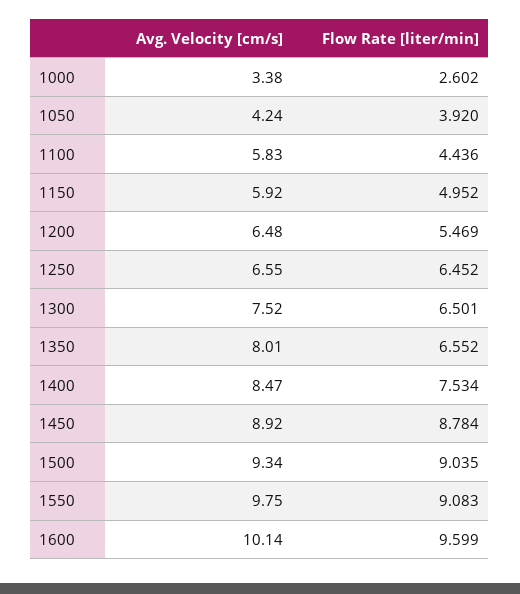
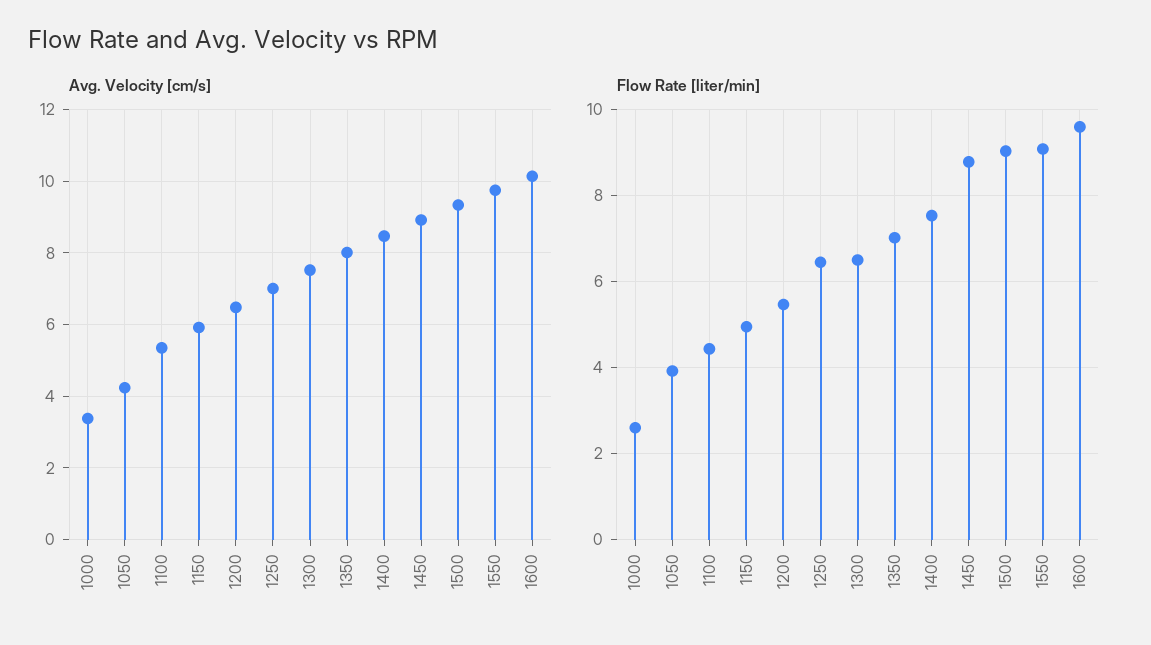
  {
    "Avg. Velocity [cm/s]": {
      "1000": 3.38,
      "1050": 4.24,
-     "1100": 5.83,
+     "1100": 5.4,
      "1150": 5.92,
      "1200": 6.48,
-     "1250": 6.55,
+     "1250": 7,
      "1300": 7.52,
      "1350": 8.01,
      "1400": 8.47,
      "1450": 8.92,
      "1500": 9.34,
      "1550": 9.75,
      "1600": 10.14
    },
    "Flow Rate [liter/min]": {
      "1000": 2.602,
      "1050": 3.92,
      "1100": 4.436,
      "1150": 4.952,
      "1200": 5.469,
      "1250": 6.452,
      "1300": 6.501,
-     "1350": 6.552,
+     "1350": 7,
      "1400": 7.534,
      "1450": 8.784,
      "1500": 9.035,
      "1550": 9.083,
      "1600": 9.599
    }
  }

